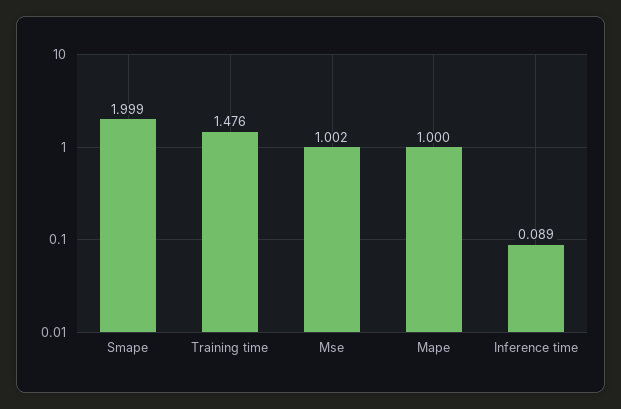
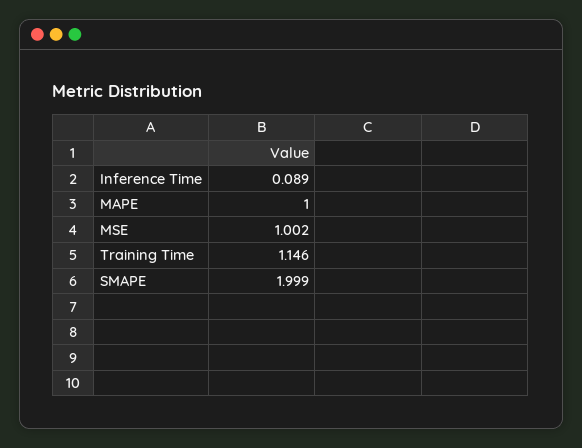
  {
    "Smape": 1.999,
-   "Training time": 1.476,
+   "Training time": 1.146,
    "Mse": 1.002,
    "Mape": 1,
    "Inference time": 0.089
  }

